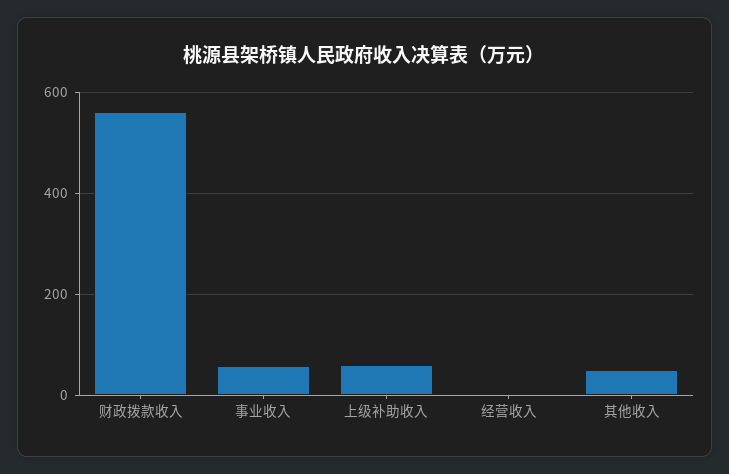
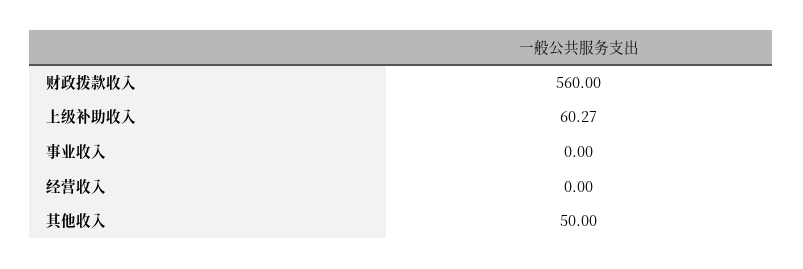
  {
    "财政拨款收入": 560,
-   "事业收入": 60,
+   "事业收入": 0,
    "上级补助收入": 60.27,
    "经营收入": 0,
    "其他收入": 50
  }

